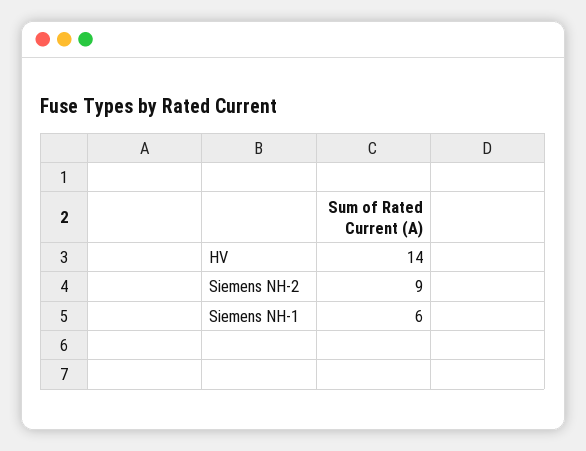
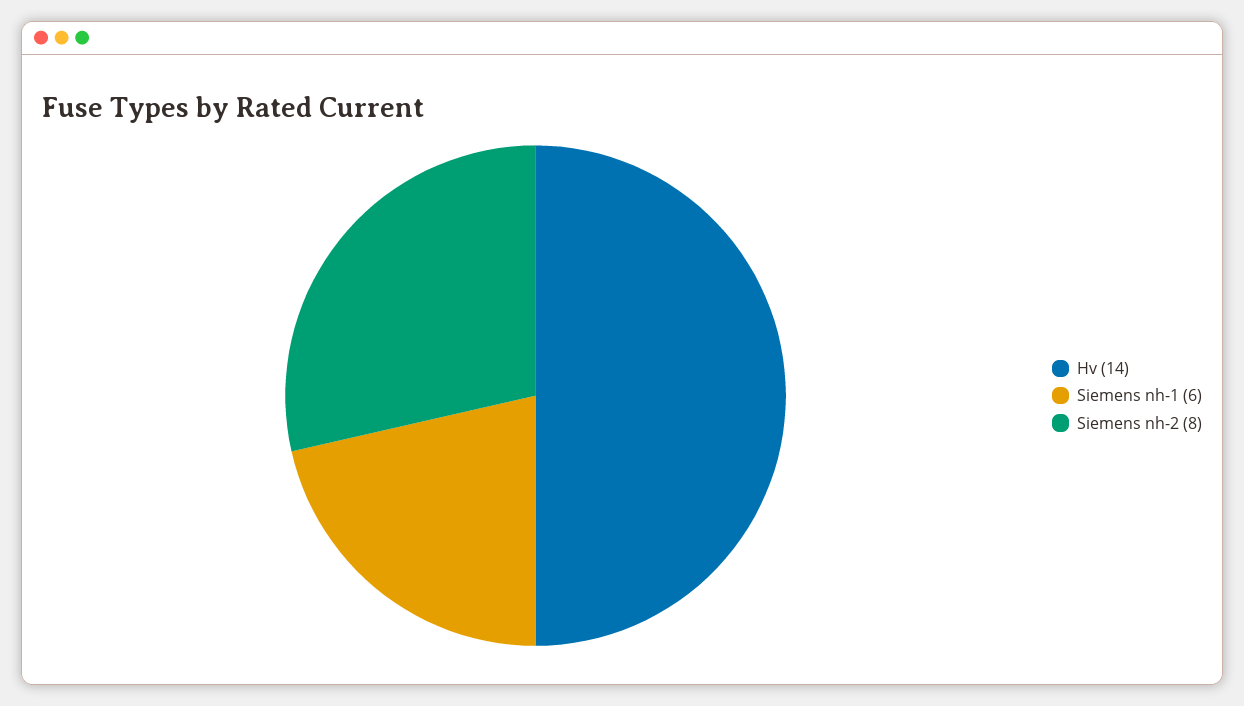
  {
    "HV": 14,
-   "Siemens NH-2": 9,
+   "Siemens NH-2": 8,
    "Siemens NH-1": 6
  }

